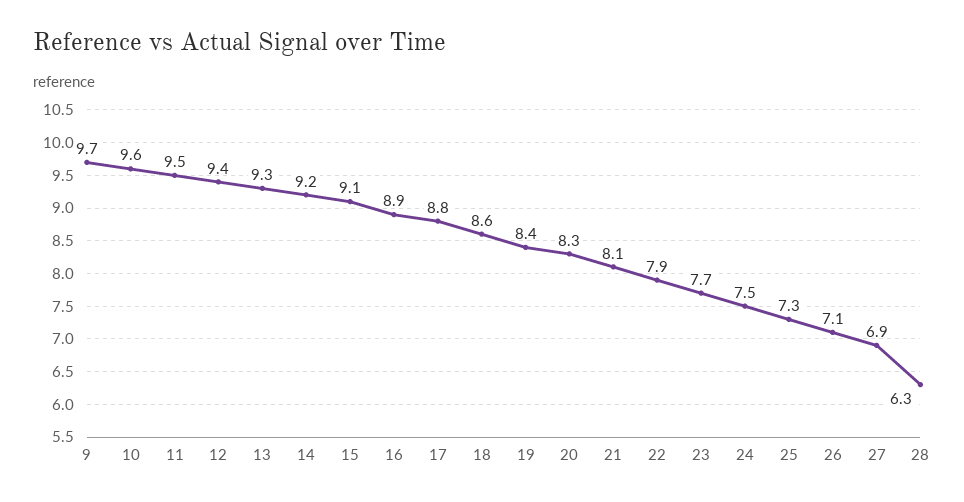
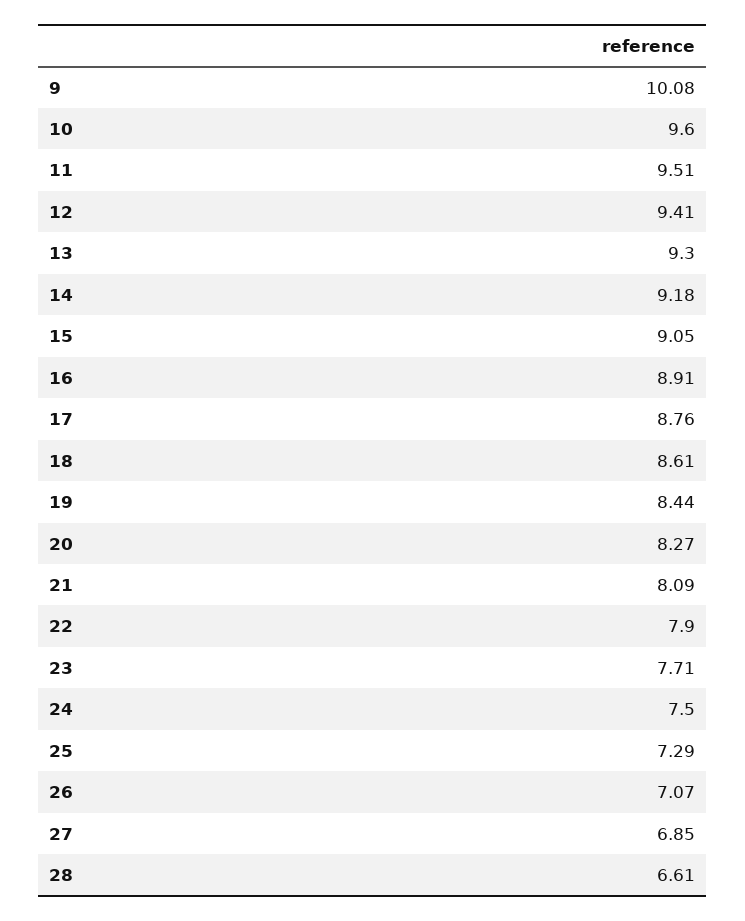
  {
-   "9": 9.7,
+   "9": 10.08,
    "10": 9.6,
    "11": 9.51,
    "12": 9.41,
    "13": 9.3,
    "14": 9.18,
    "15": 9.05,
    "16": 8.91,
    "17": 8.76,
    "18": 8.61,
    "19": 8.44,
    "20": 8.27,
    "21": 8.09,
    "22": 7.9,
    "23": 7.71,
    "24": 7.5,
    "25": 7.29,
    "26": 7.07,
    "27": 6.85,
-   "28": 6.3
+   "28": 6.61
  }

